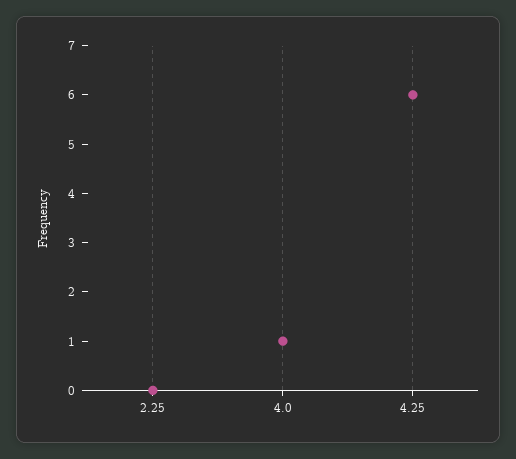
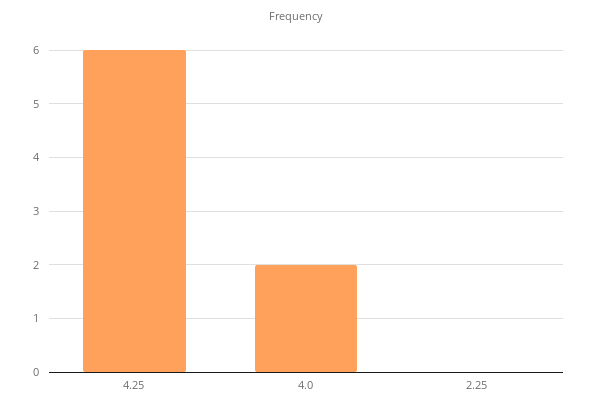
  {
    "2.25": 0,
-   "4.0": 1,
+   "4.0": 2,
    "4.25": 6
  }

